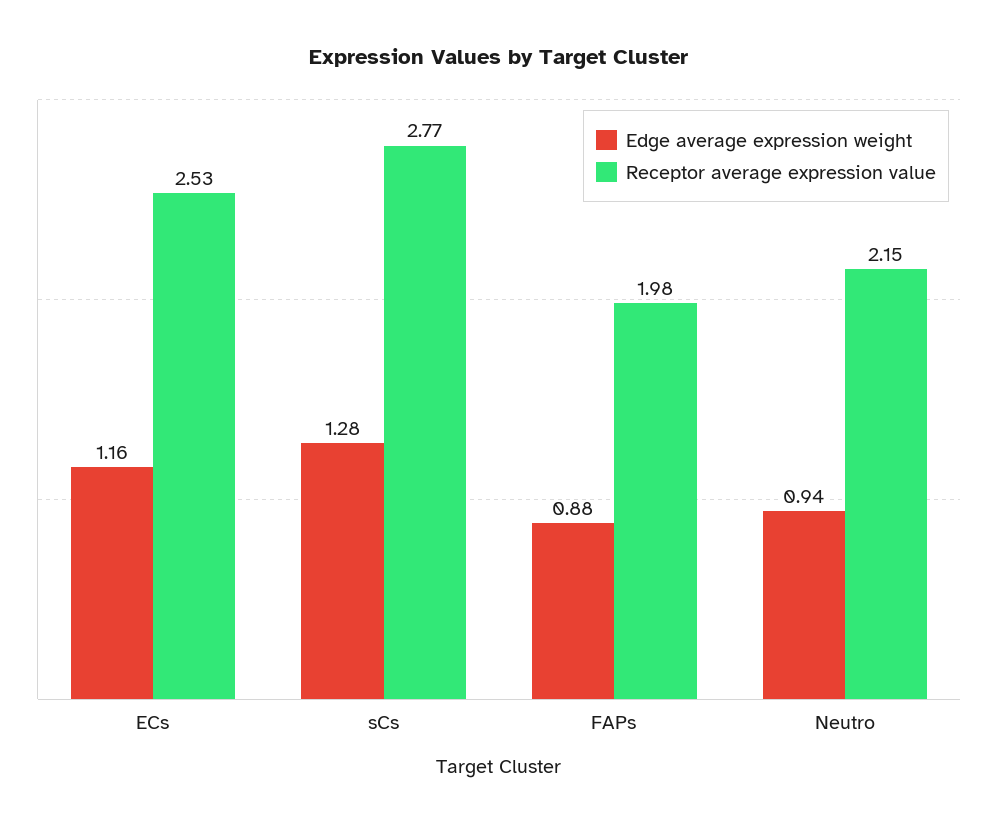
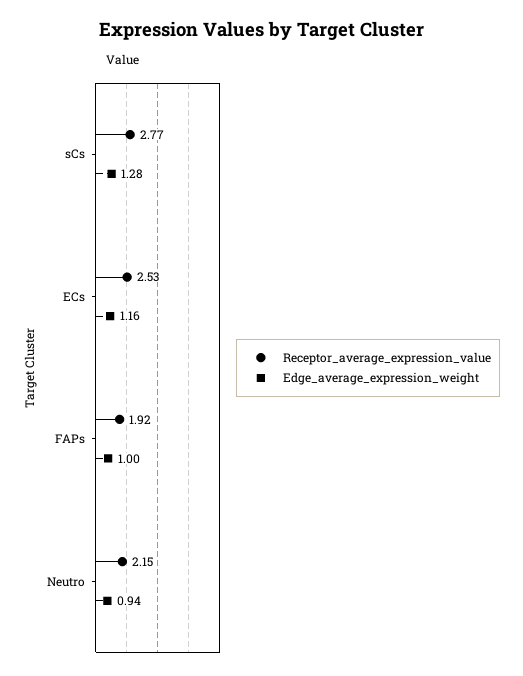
  {
    "Edge average expression weight": {
      "ECs": 1.16,
      "sCs": 1.28,
-     "FAPs": 0.88,
+     "FAPs": 1,
      "Neutro": 0.94
    },
    "Receptor average expression value": {
      "ECs": 2.53,
      "sCs": 2.77,
-     "FAPs": 1.98,
+     "FAPs": 1.92,
      "Neutro": 2.15
    }
  }

